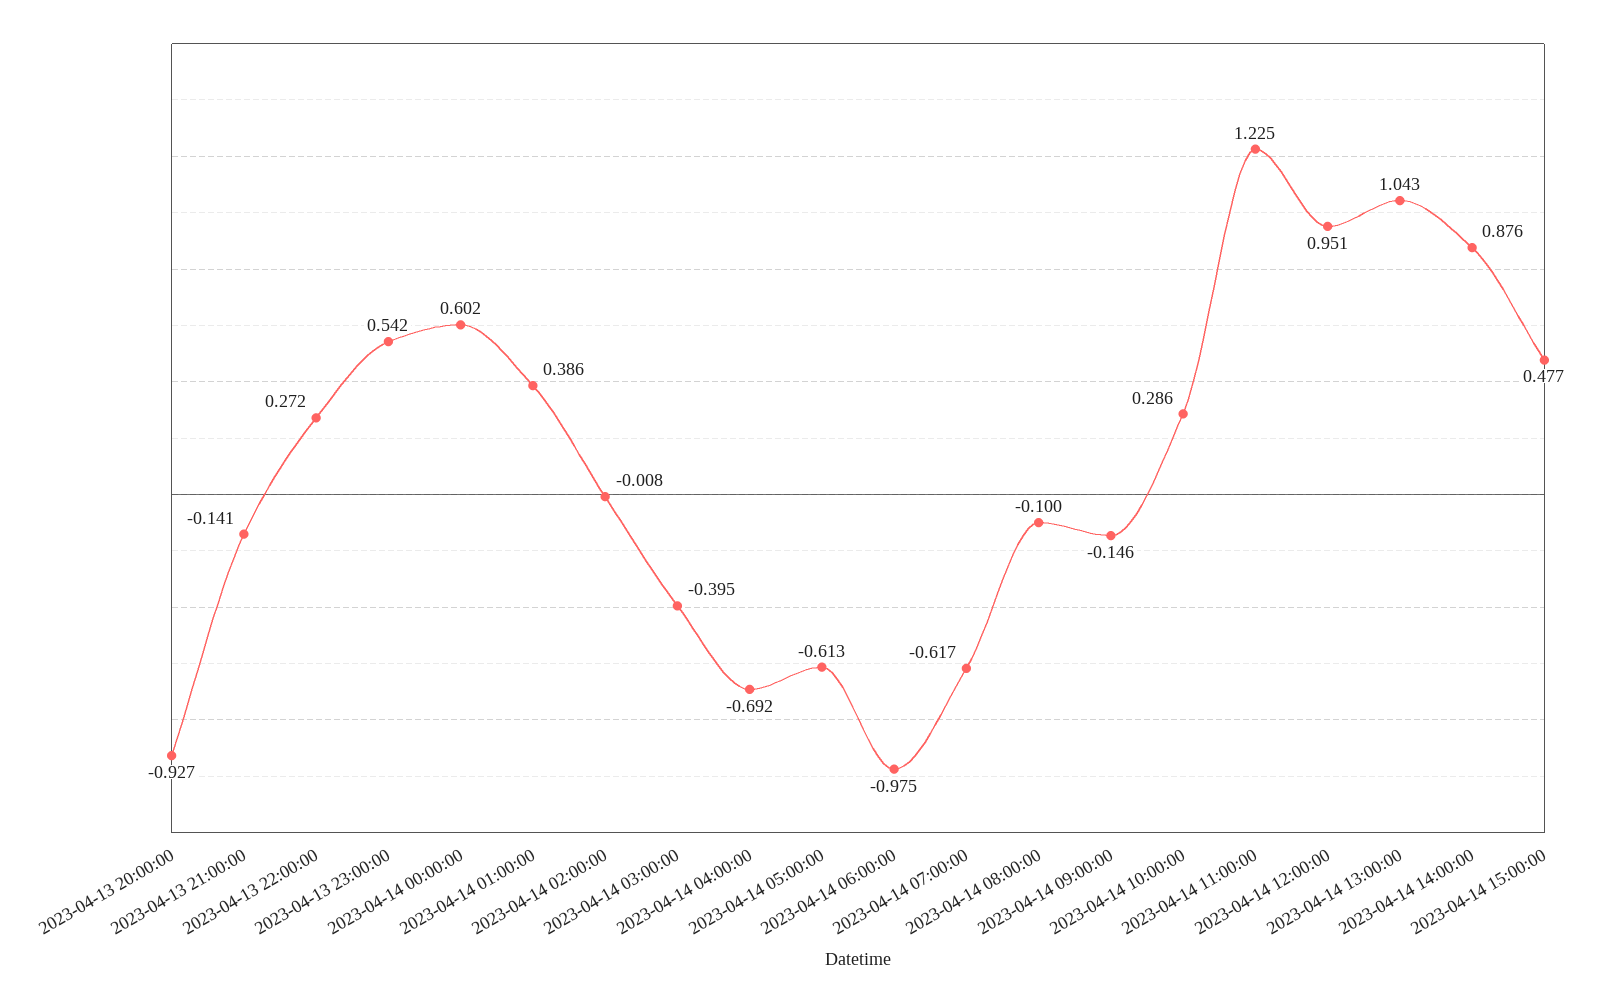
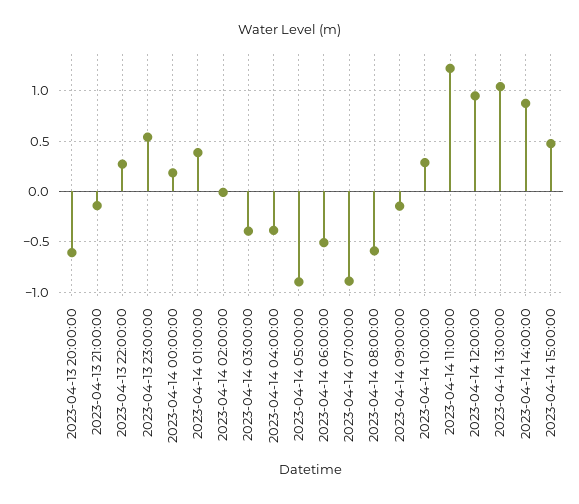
  {
-   "2023-04-13 20:00:00": -0.927,
+   "2023-04-13 20:00:00": -0.6,
    "2023-04-13 21:00:00": -0.141,
    "2023-04-13 22:00:00": 0.272,
    "2023-04-13 23:00:00": 0.542,
-   "2023-04-14 00:00:00": 0.602,
+   "2023-04-14 00:00:00": 0.2,
    "2023-04-14 01:00:00": 0.386,
    "2023-04-14 02:00:00": -0.008,
    "2023-04-14 03:00:00": -0.395,
-   "2023-04-14 04:00:00": -0.692,
+   "2023-04-14 04:00:00": -0.4,
-   "2023-04-14 05:00:00": -0.613,
+   "2023-04-14 05:00:00": -0.9,
-   "2023-04-14 06:00:00": -0.975,
+   "2023-04-14 06:00:00": -0.5,
-   "2023-04-14 07:00:00": -0.617,
+   "2023-04-14 07:00:00": -0.9,
-   "2023-04-14 08:00:00": -0.1,
+   "2023-04-14 08:00:00": -0.6,
    "2023-04-14 09:00:00": -0.146,
    "2023-04-14 10:00:00": 0.286,
    "2023-04-14 11:00:00": 1.225,
    "2023-04-14 12:00:00": 0.951,
    "2023-04-14 13:00:00": 1.043,
    "2023-04-14 14:00:00": 0.876,
    "2023-04-14 15:00:00": 0.477
  }

